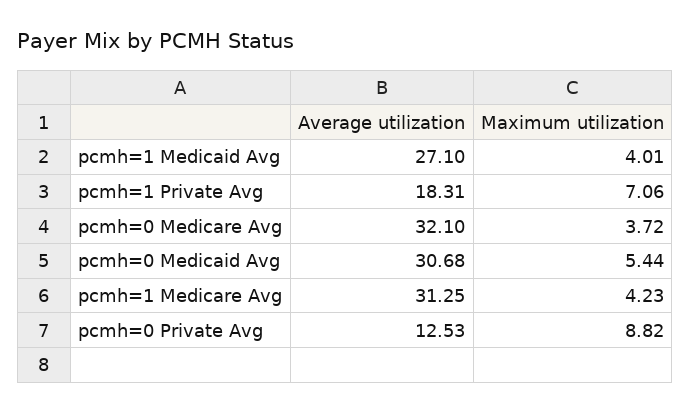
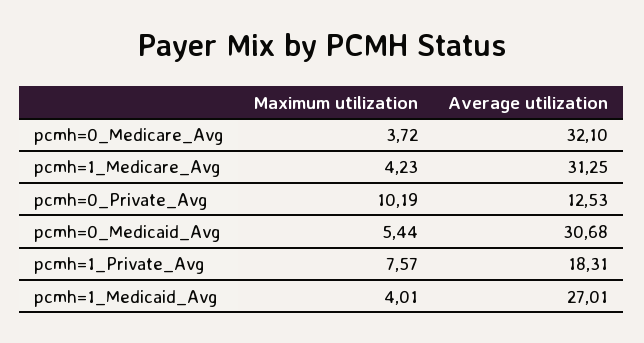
  {
    "Average utilization": {
-     "pcmh=1 Medicaid Avg": 27.1,
+     "pcmh=1 Medicaid Avg": 27.01,
      "pcmh=1 Private Avg": 18.31,
      "pcmh=0 Medicare Avg": 32.1,
      "pcmh=0 Medicaid Avg": 30.68,
      "pcmh=1 Medicare Avg": 31.25,
      "pcmh=0 Private Avg": 12.53
    },
    "Maximum utilization": {
      "pcmh=1 Medicaid Avg": 4.01,
-     "pcmh=1 Private Avg": 7.06,
+     "pcmh=1 Private Avg": 7.57,
      "pcmh=0 Medicare Avg": 3.72,
      "pcmh=0 Medicaid Avg": 5.44,
      "pcmh=1 Medicare Avg": 4.23,
-     "pcmh=0 Private Avg": 8.82
+     "pcmh=0 Private Avg": 10.19
    }
  }

